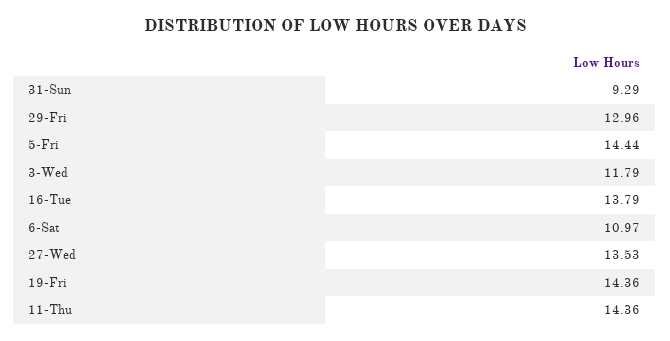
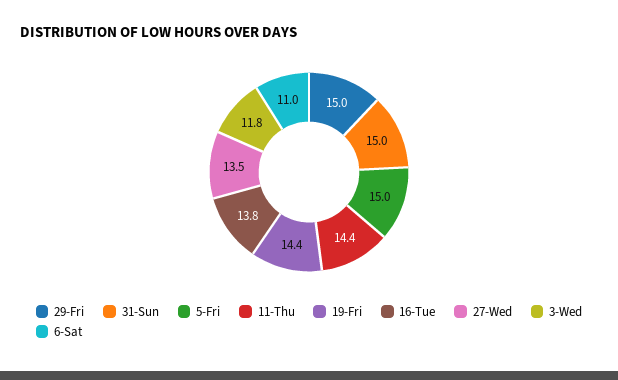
  {
-   "31-Sun": 9.29,
+   "31-Sun": 15,
-   "29-Fri": 12.96,
+   "29-Fri": 15,
-   "5-Fri": 14.44,
+   "5-Fri": 15,
    "3-Wed": 11.79,
    "16-Tue": 13.79,
    "6-Sat": 10.97,
    "27-Wed": 13.53,
    "19-Fri": 14.36,
    "11-Thu": 14.36
  }

